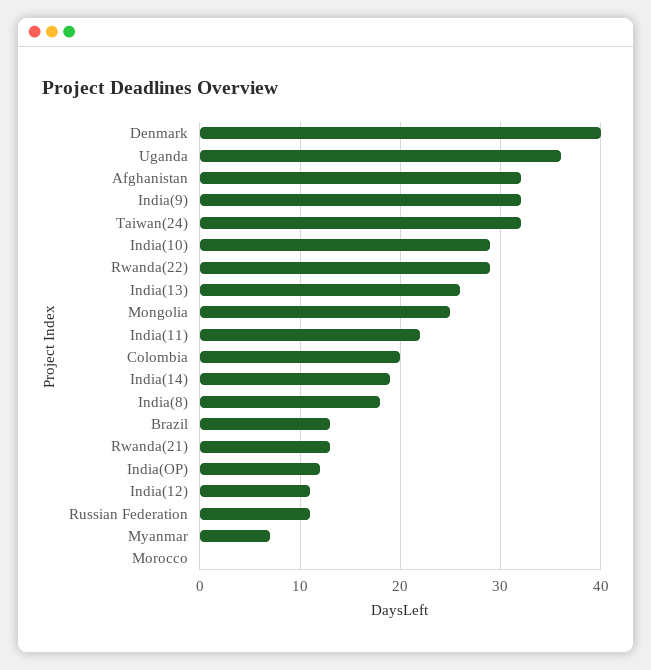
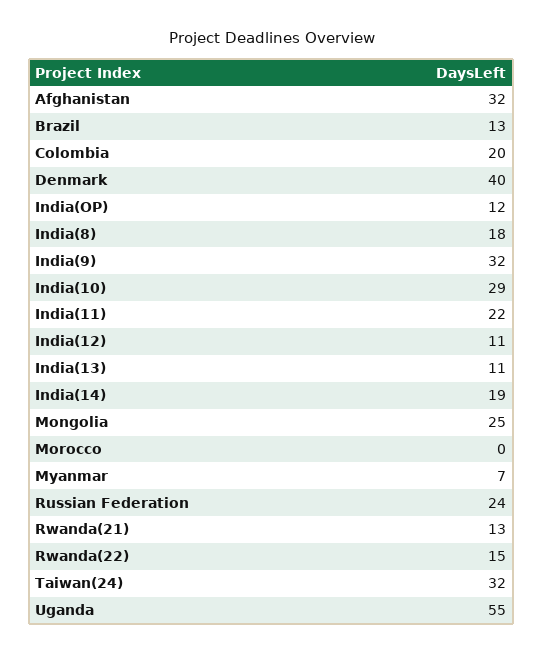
  {
    "Denmark": 40,
-   "Uganda": 36,
+   "Uganda": 55,
    "Afghanistan": 32,
    "India(9)": 32,
    "Taiwan(24)": 32,
    "India(10)": 29,
-   "Rwanda(22)": 29,
+   "Rwanda(22)": 15,
-   "India(13)": 26,
+   "India(13)": 11,
    "Mongolia": 25,
    "India(11)": 22,
    "Colombia": 20,
    "India(14)": 19,
    "India(8)": 18,
    "Brazil": 13,
    "Rwanda(21)": 13,
    "India(OP)": 12,
    "India(12)": 11,
-   "Russian Federation": 11,
+   "Russian Federation": 24,
    "Myanmar": 7,
    "Morocco": 0
  }

